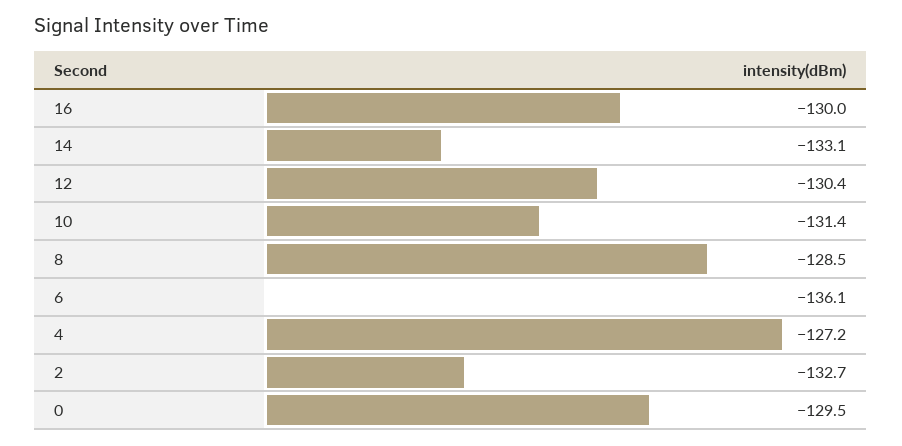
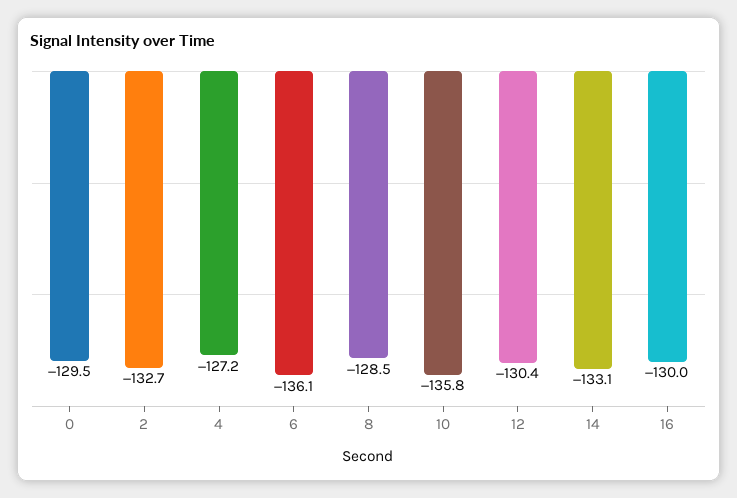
  {
    "16": -130,
    "14": -133.1,
    "12": -130.4,
-   "10": -131.4,
+   "10": -135.8,
    "8": -128.5,
    "6": -136.1,
    "4": -127.2,
    "2": -132.7,
    "0": -129.5
  }

